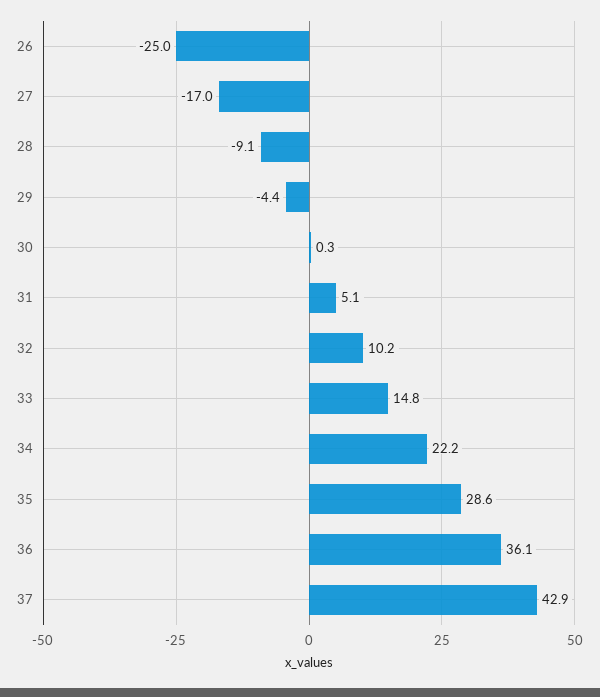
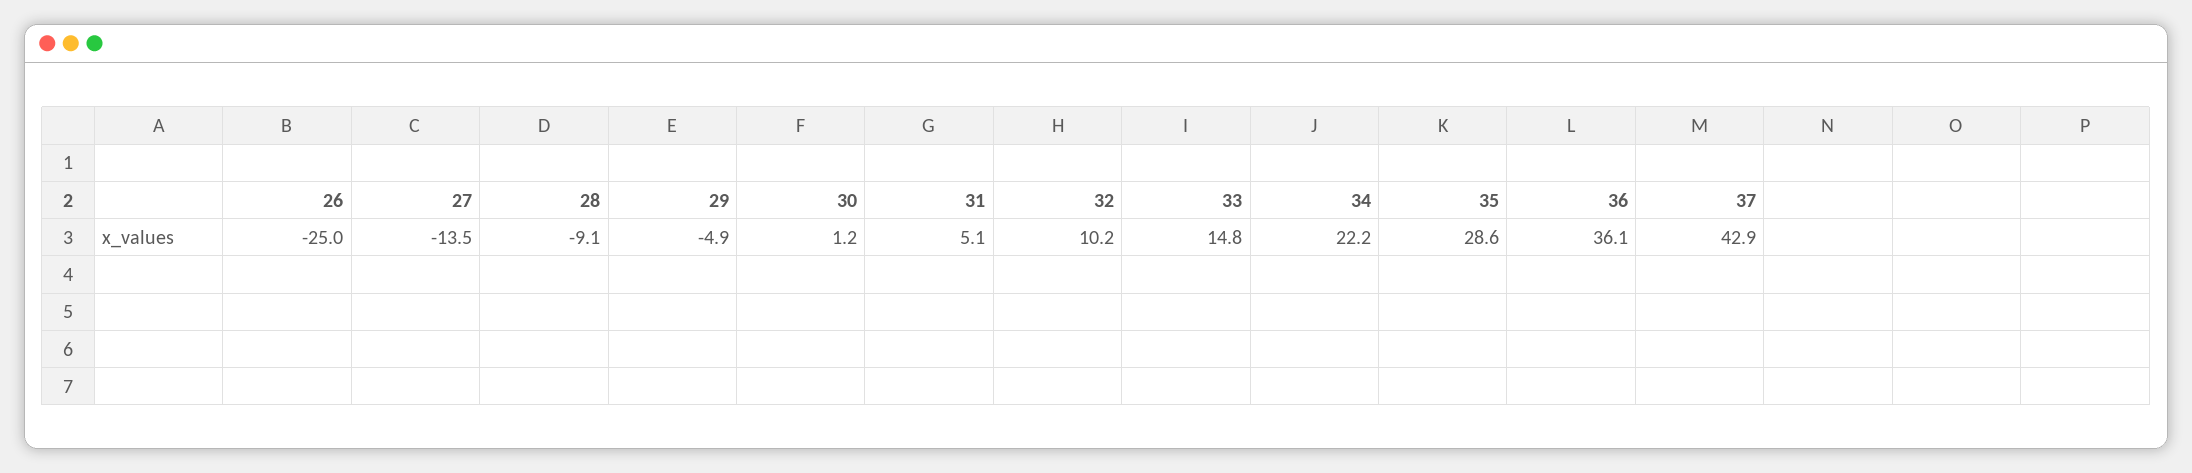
  {
    "26": -25,
-   "27": -17,
+   "27": -13.5,
    "28": -9.1,
-   "29": -4.4,
+   "29": -4.9,
-   "30": 0.3,
+   "30": 1.2,
    "31": 5.1,
    "32": 10.2,
    "33": 14.8,
    "34": 22.2,
    "35": 28.6,
    "36": 36.1,
    "37": 42.9
  }

